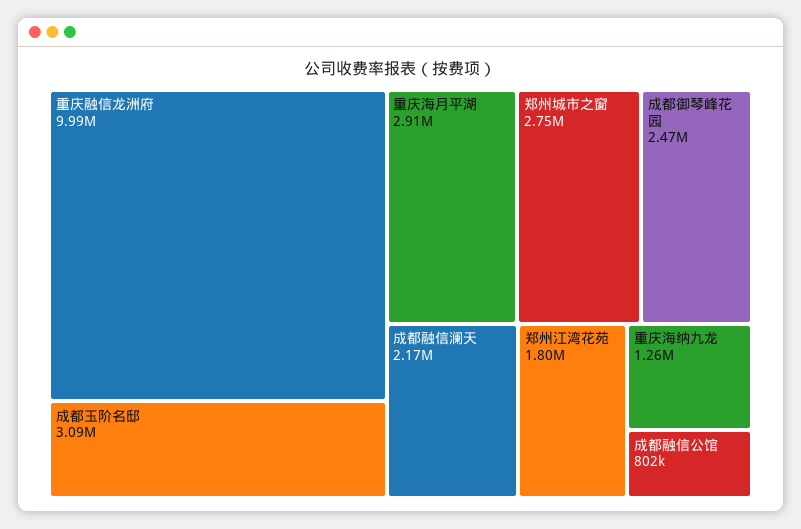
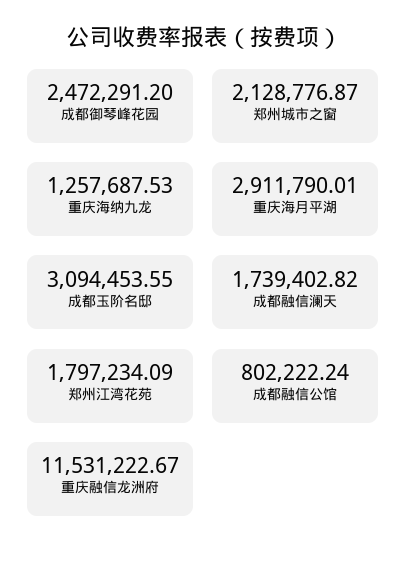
  {
-   "重庆融信龙洲府": 9990000,
+   "重庆融信龙洲府": 11531222.67,
    "成都玉阶名邸": 3094453.55,
    "重庆海月平湖": 2911790.01,
-   "郑州城市之窗": 2750000,
+   "郑州城市之窗": 2128776.87,
    "成都御琴峰花园": 2472291.2,
-   "成都融信澜天": 2170000,
+   "成都融信澜天": 1739402.82,
    "郑州江湾花苑": 1797234.09,
    "重庆海纳九龙": 1257687.53,
    "成都融信公馆": 802222.24
  }

